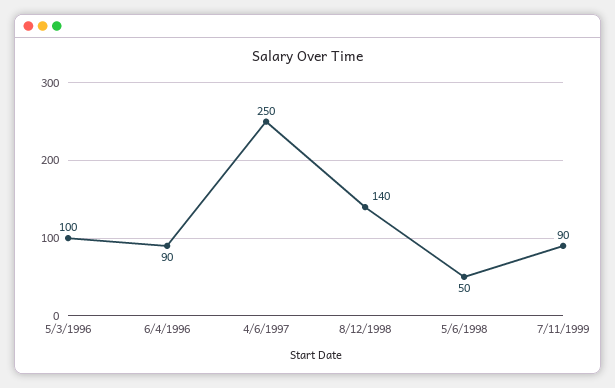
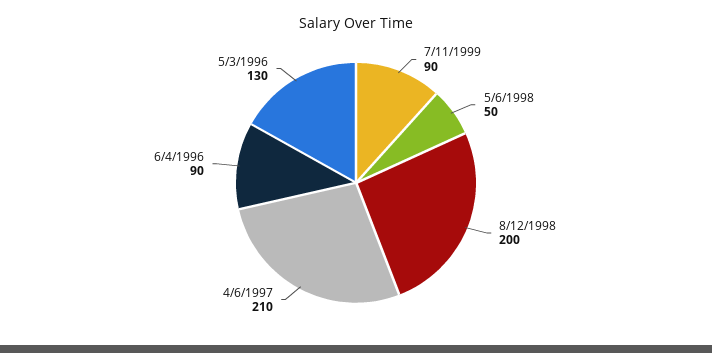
  {
-   "5/3/1996": 100,
+   "5/3/1996": 130,
    "6/4/1996": 90,
-   "4/6/1997": 250,
+   "4/6/1997": 210,
-   "8/12/1998": 140,
+   "8/12/1998": 200,
    "5/6/1998": 50,
    "7/11/1999": 90
  }

